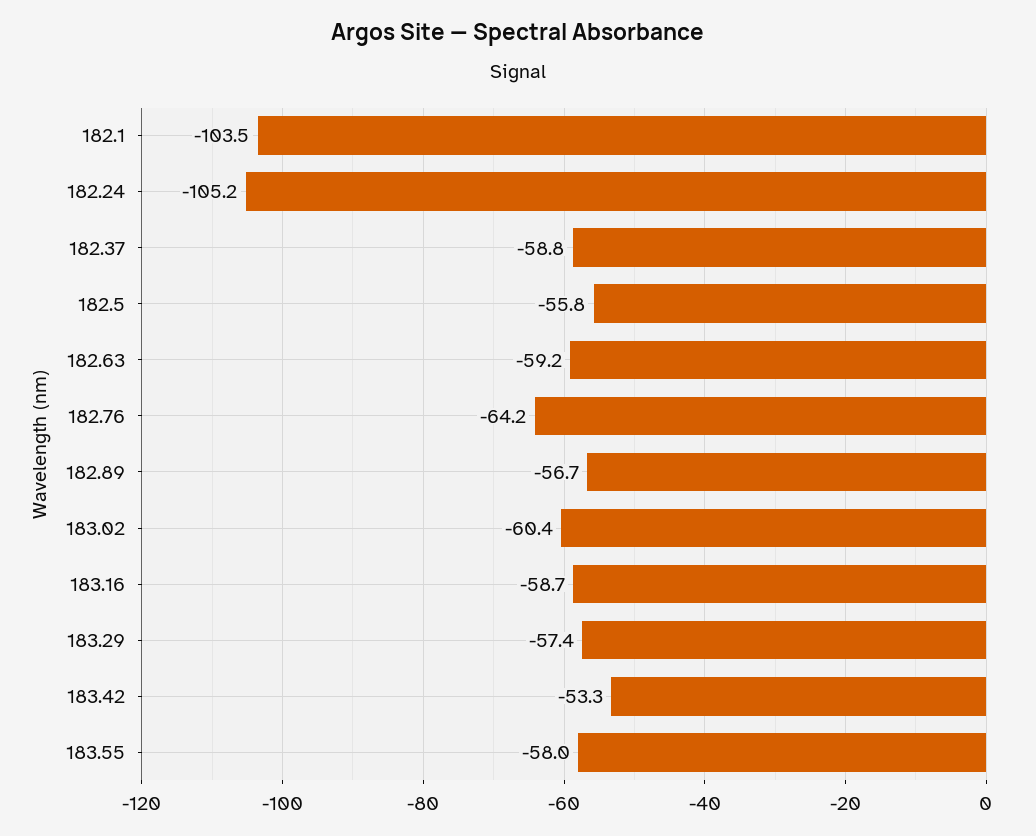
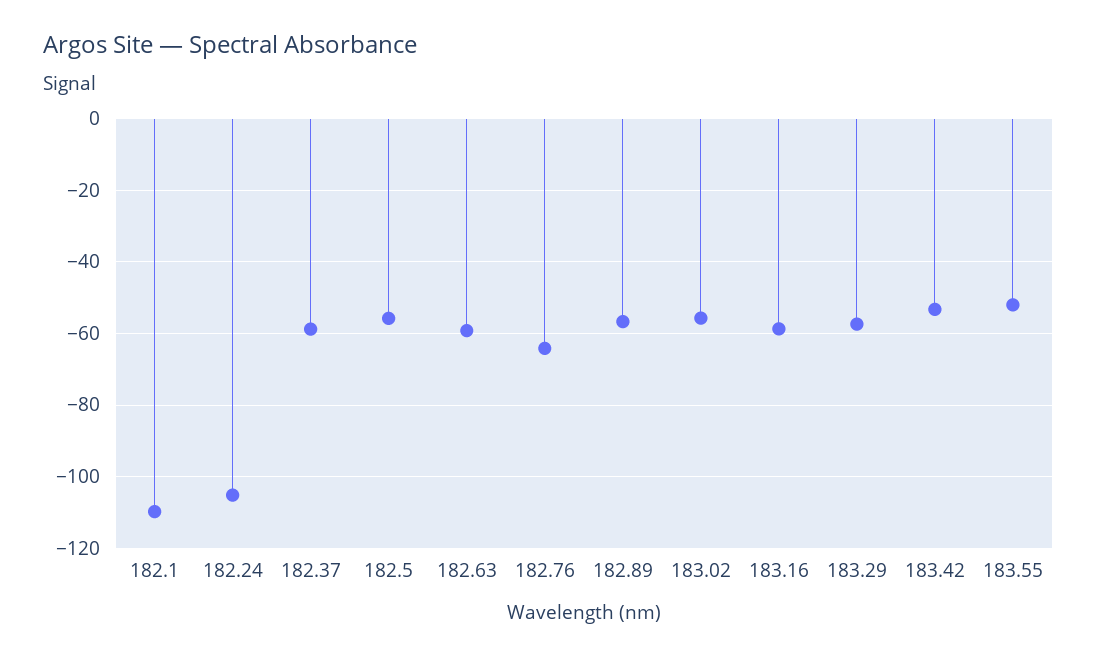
  {
-   "182.1": -103.5,
+   "182.1": -110,
    "182.24": -105.2,
    "182.37": -58.8,
    "182.5": -55.8,
    "182.63": -59.2,
    "182.76": -64.2,
    "182.89": -56.7,
-   "183.02": -60.4,
+   "183.02": -56,
    "183.16": -58.7,
    "183.29": -57.4,
    "183.42": -53.3,
-   "183.55": -58
+   "183.55": -52
  }

